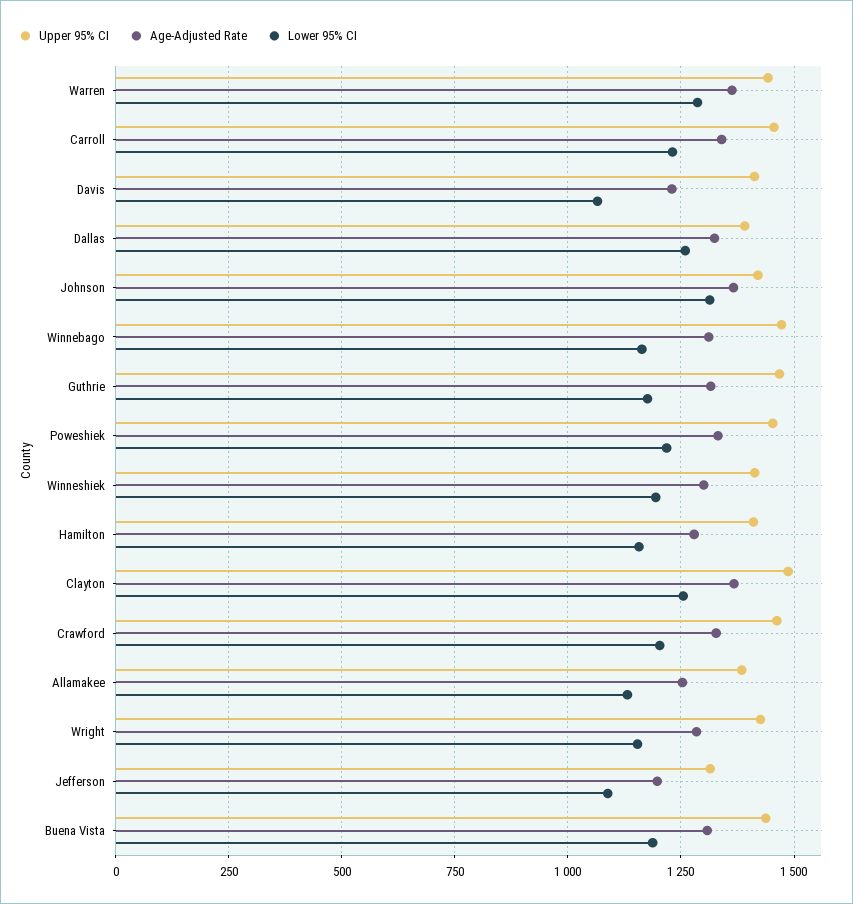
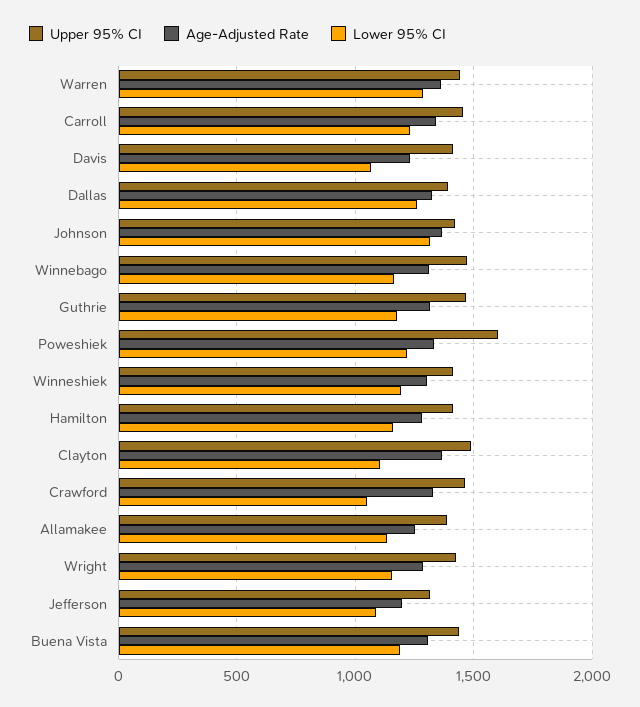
  {
    "Upper 95% CI": {
      "Warren": 1450,
      "Carroll": 1450,
      "Davis": 1400,
      "Dallas": 1400,
      "Johnson": 1425,
      "Winnebago": 1475,
      "Guthrie": 1475,
-     "Poweshiek": 1450,
+     "Poweshiek": 1600,
      "Winneshiek": 1425,
      "Hamilton": 1400,
      "Clayton": 1475,
      "Crawford": 1450,
      "Allamakee": 1375,
      "Wright": 1425,
      "Jefferson": 1325,
      "Buena Vista": 1450
    },
    "Age-Adjusted Rate": {
      "Warren": 1375,
      "Carroll": 1350,
      "Davis": 1225,
      "Dallas": 1325,
      "Johnson": 1375,
      "Winnebago": 1300,
      "Guthrie": 1325,
      "Poweshiek": 1325,
      "Winneshiek": 1300,
      "Hamilton": 1275,
      "Clayton": 1375,
      "Crawford": 1325,
      "Allamakee": 1250,
      "Wright": 1275,
      "Jefferson": 1200,
      "Buena Vista": 1300
    },
    "Lower 95% CI": {
      "Warren": 1275,
      "Carroll": 1225,
      "Davis": 1075,
      "Dallas": 1250,
      "Johnson": 1325,
      "Winnebago": 1175,
      "Guthrie": 1175,
      "Poweshiek": 1225,
      "Winneshiek": 1200,
      "Hamilton": 1150,
-     "Clayton": 1250,
+     "Clayton": 1100,
-     "Crawford": 1200,
+     "Crawford": 1050,
      "Allamakee": 1125,
      "Wright": 1150,
      "Jefferson": 1100,
      "Buena Vista": 1175
    }
  }

